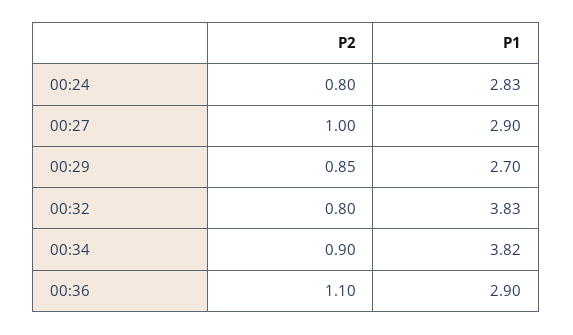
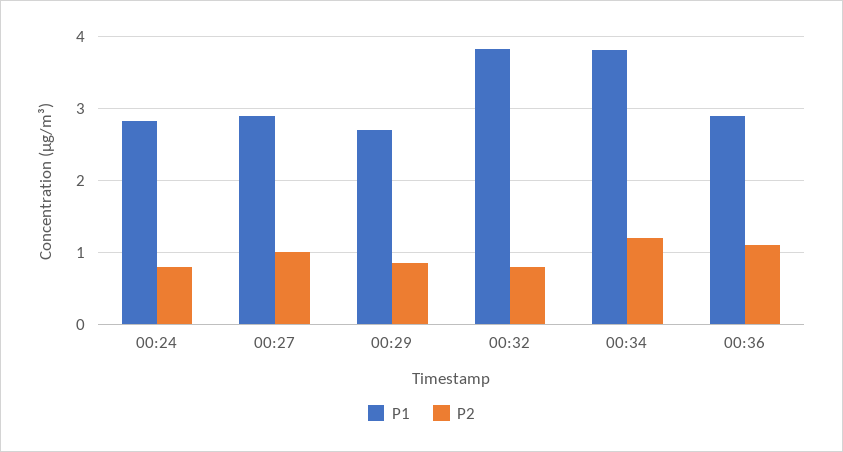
  {
    "P2": {
      "00:24": 0.8,
      "00:27": 1,
      "00:29": 0.85,
      "00:32": 0.8,
-     "00:34": 0.9,
+     "00:34": 1.2,
      "00:36": 1.1
    },
    "P1": {
      "00:24": 2.83,
      "00:27": 2.9,
      "00:29": 2.7,
      "00:32": 3.83,
      "00:34": 3.82,
      "00:36": 2.9
    }
  }

